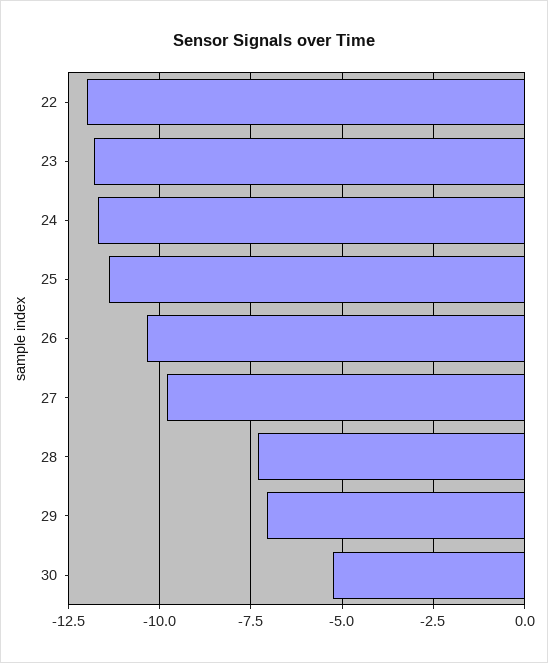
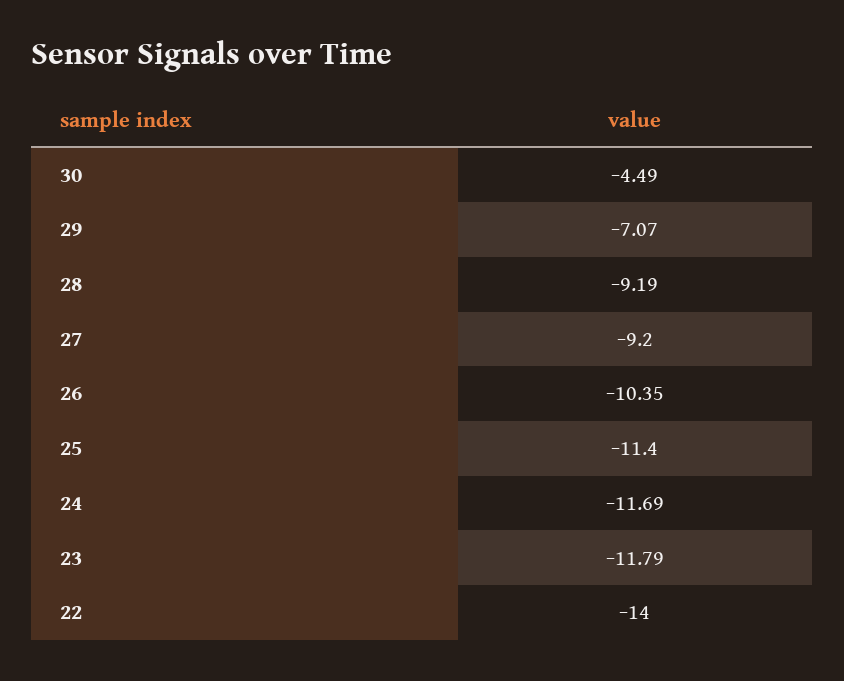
  {
-   "22": -12,
+   "22": -14,
    "23": -11.79,
    "24": -11.69,
    "25": -11.4,
    "26": -10.35,
-   "27": -9.75,
+   "27": -9.2,
-   "28": -7.25,
+   "28": -9.19,
    "29": -7.07,
-   "30": -5.25
+   "30": -4.49
  }

